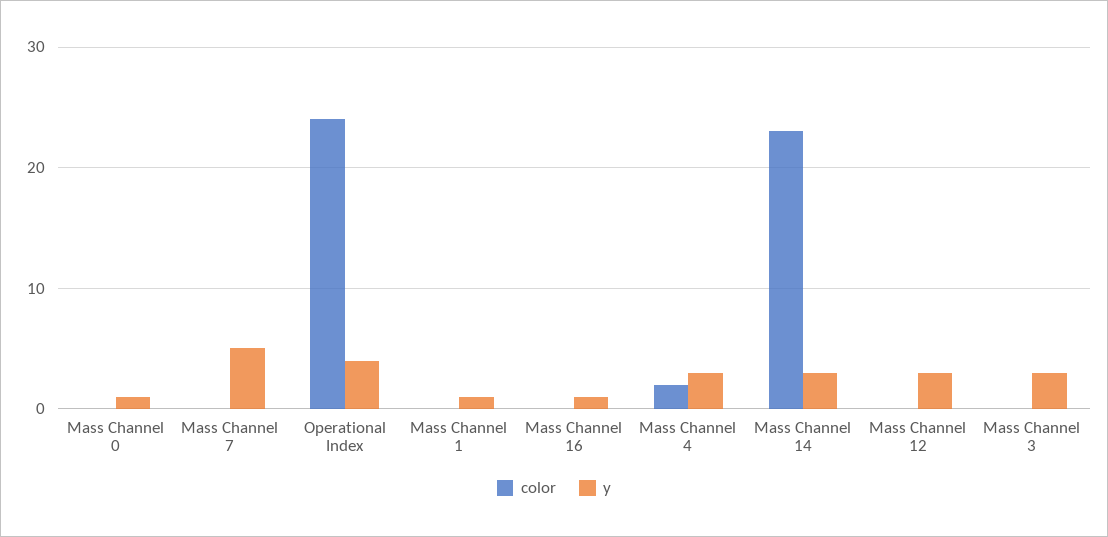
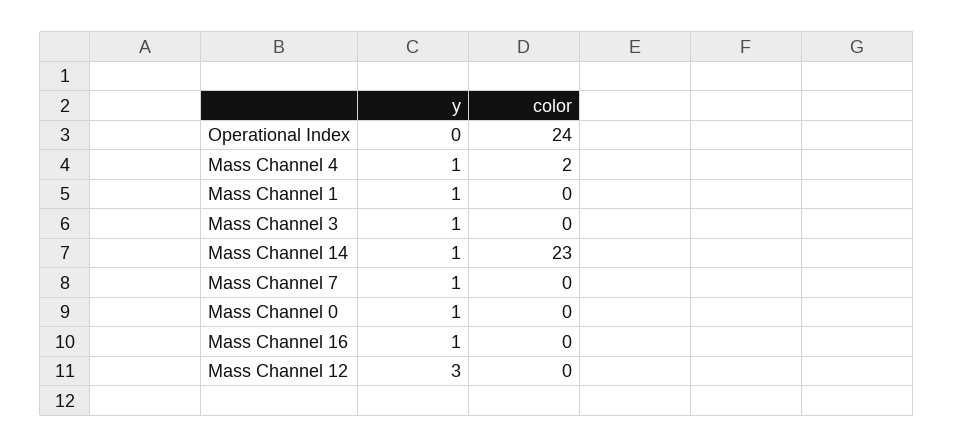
  {
    "color": {
      "Mass Channel 0": 0,
      "Mass Channel 7": 0,
      "Operational Index": 24,
      "Mass Channel 1": 0,
      "Mass Channel 16": 0,
      "Mass Channel 4": 2,
      "Mass Channel 14": 23,
      "Mass Channel 12": 0,
      "Mass Channel 3": 0
    },
    "y": {
      "Mass Channel 0": 1,
-     "Mass Channel 7": 5,
+     "Mass Channel 7": 1,
-     "Operational Index": 4,
+     "Operational Index": 0,
      "Mass Channel 1": 1,
      "Mass Channel 16": 1,
-     "Mass Channel 4": 3,
+     "Mass Channel 4": 1,
-     "Mass Channel 14": 3,
+     "Mass Channel 14": 1,
      "Mass Channel 12": 3,
-     "Mass Channel 3": 3
+     "Mass Channel 3": 1
    }
  }

